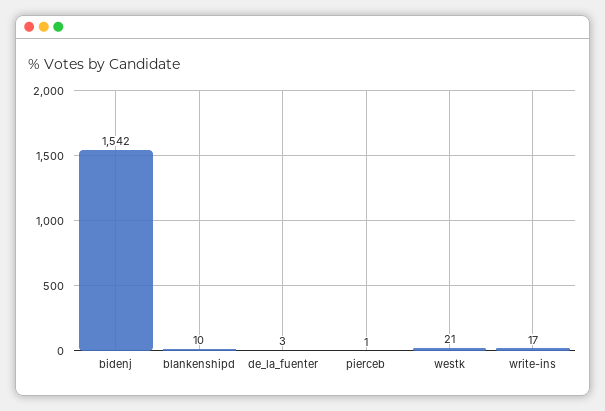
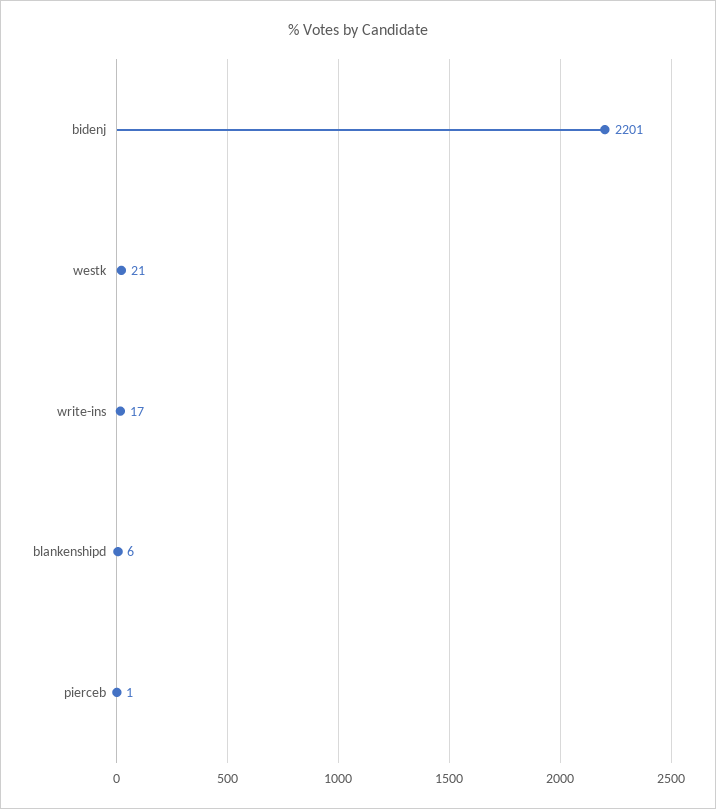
  {
-   "bidenj": 1542,
+   "bidenj": 2201,
-   "blankenshipd": 10,
+   "blankenshipd": 6,
-   "de_la_fuenter": 3,
    "pierceb": 1,
    "westk": 21,
    "write-ins": 17
  }

